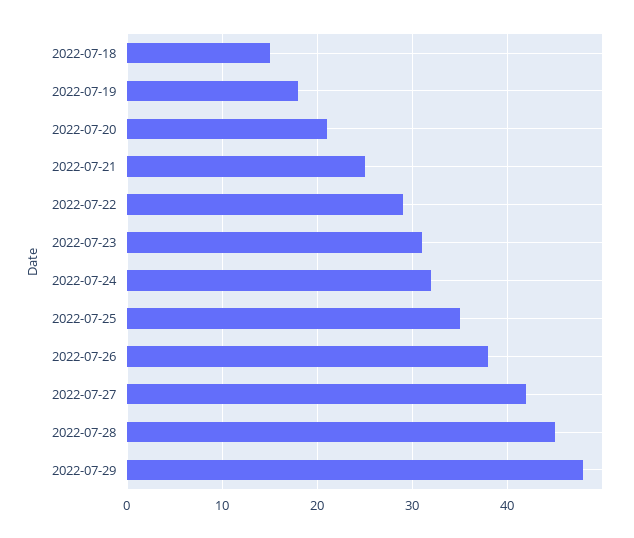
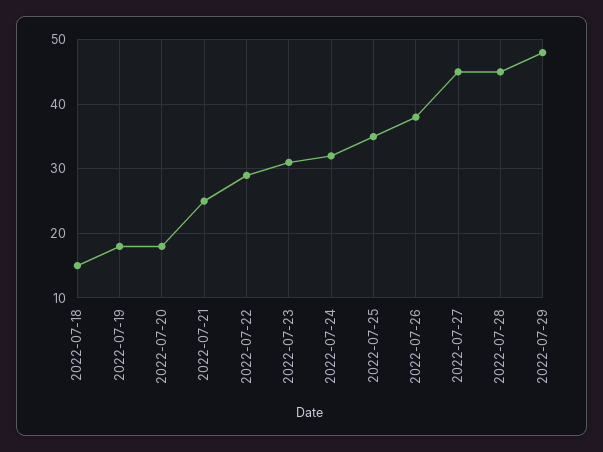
  {
    "2022-07-18": 15,
    "2022-07-19": 18,
-   "2022-07-20": 21,
+   "2022-07-20": 18,
    "2022-07-21": 25,
    "2022-07-22": 29,
    "2022-07-23": 31,
    "2022-07-24": 32,
    "2022-07-25": 35,
    "2022-07-26": 38,
-   "2022-07-27": 42,
+   "2022-07-27": 45,
    "2022-07-28": 45,
    "2022-07-29": 48
  }

